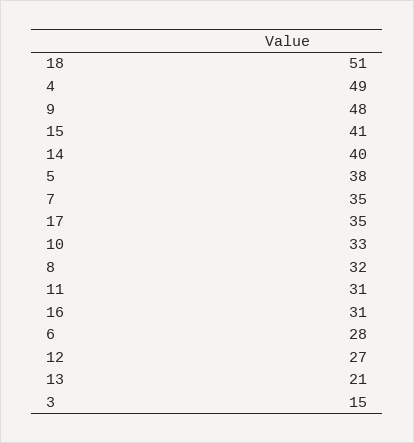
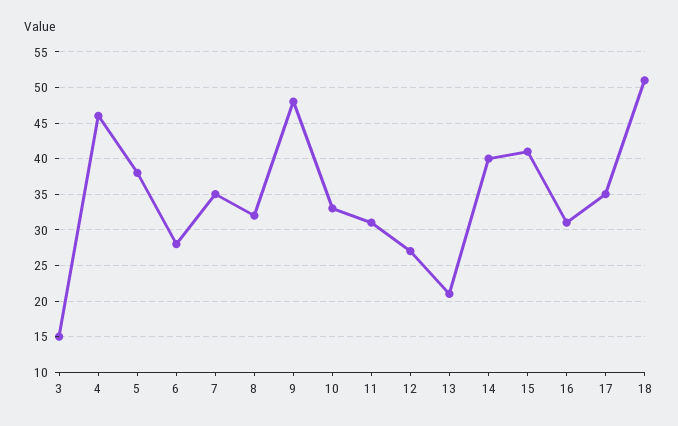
  {
    "18": 51,
-   "4": 49,
+   "4": 46,
    "9": 48,
    "15": 41,
    "14": 40,
    "5": 38,
    "7": 35,
    "17": 35,
    "10": 33,
    "8": 32,
    "11": 31,
    "16": 31,
    "6": 28,
    "12": 27,
    "13": 21,
    "3": 15
  }

